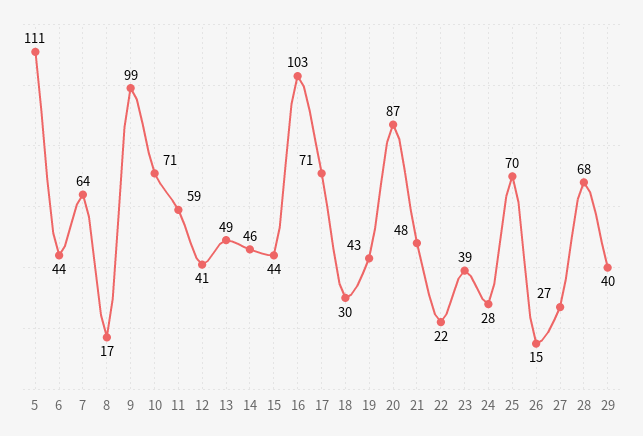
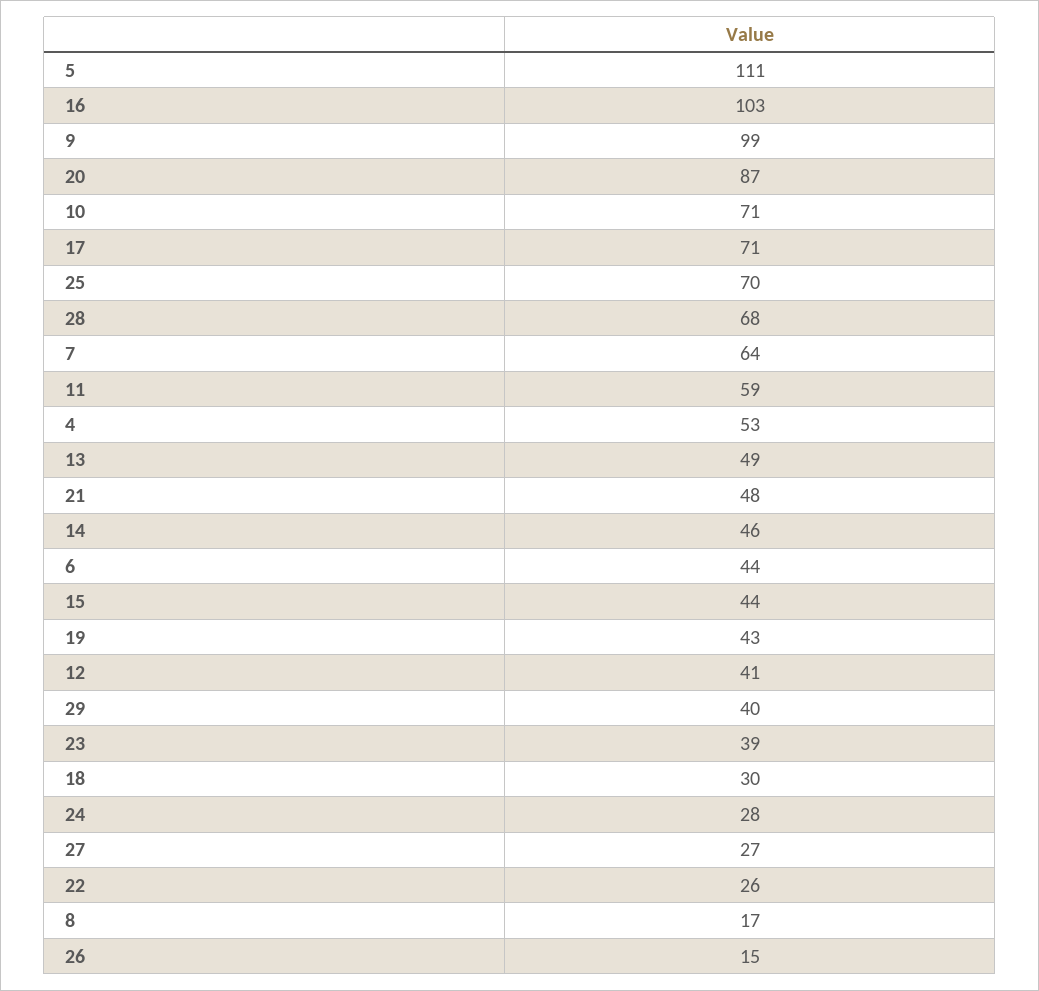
  {
    "5": 111,
    "6": 44,
    "7": 64,
    "8": 17,
    "9": 99,
    "10": 71,
    "11": 59,
    "12": 41,
    "13": 49,
    "14": 46,
    "15": 44,
    "16": 103,
    "17": 71,
    "18": 30,
    "19": 43,
    "20": 87,
    "21": 48,
-   "22": 22,
+   "22": 26,
    "23": 39,
    "24": 28,
    "25": 70,
    "26": 15,
    "27": 27,
    "28": 68,
-   "29": 40
+   "29": 40,
+   "4": 53
  }

